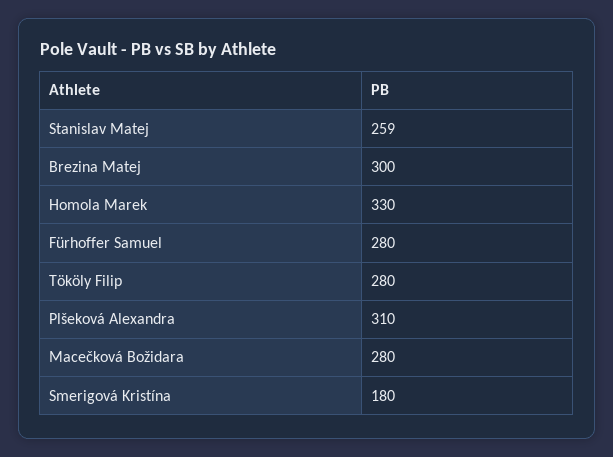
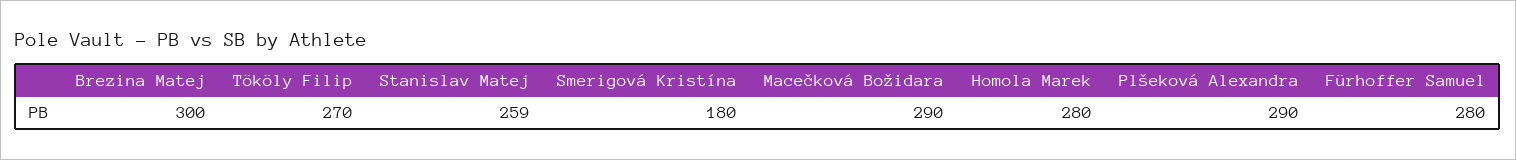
  {
    "Stanislav Matej": 259,
    "Brezina Matej": 300,
-   "Homola Marek": 330,
+   "Homola Marek": 280,
    "Fürhoffer Samuel": 280,
-   "Tököly Filip": 280,
+   "Tököly Filip": 270,
-   "Plšeková Alexandra": 310,
+   "Plšeková Alexandra": 290,
-   "Macečková Božidara": 280,
+   "Macečková Božidara": 290,
    "Smerigová Kristína": 180
  }

